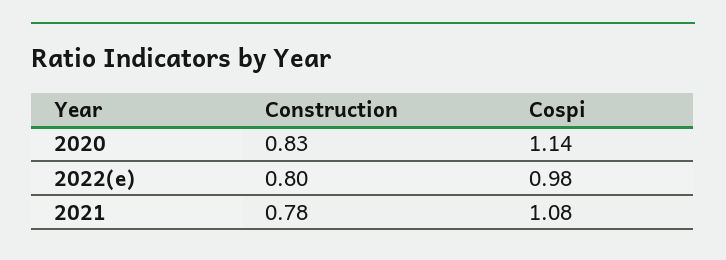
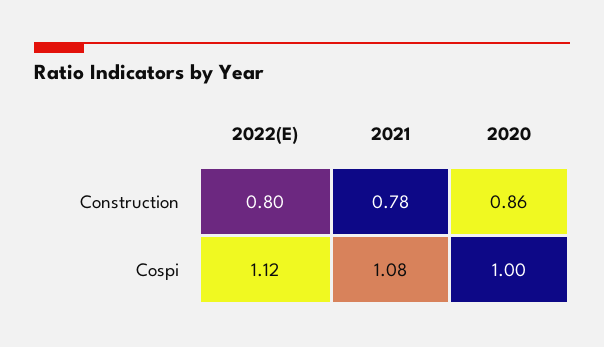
  {
    "Construction": {
-     "2020": 0.83,
+     "2020": 0.86,
      "2022(e)": 0.8,
      "2021": 0.78
    },
    "Cospi": {
-     "2020": 1.14,
+     "2020": 1,
-     "2022(e)": 0.98,
+     "2022(e)": 1.12,
      "2021": 1.08
    }
  }

